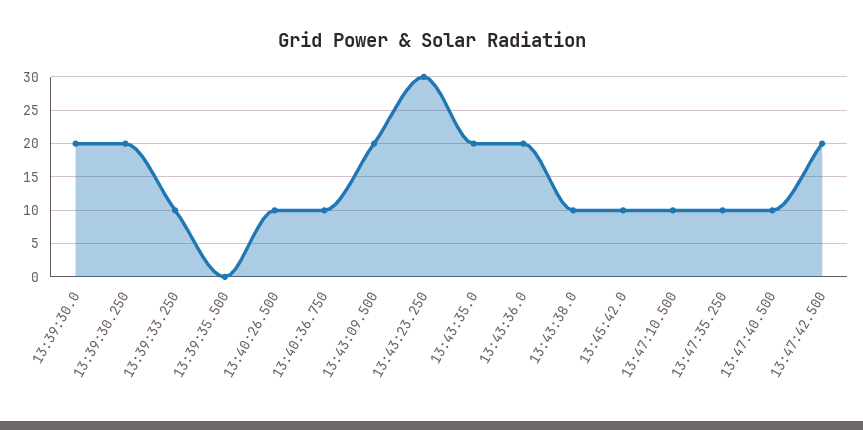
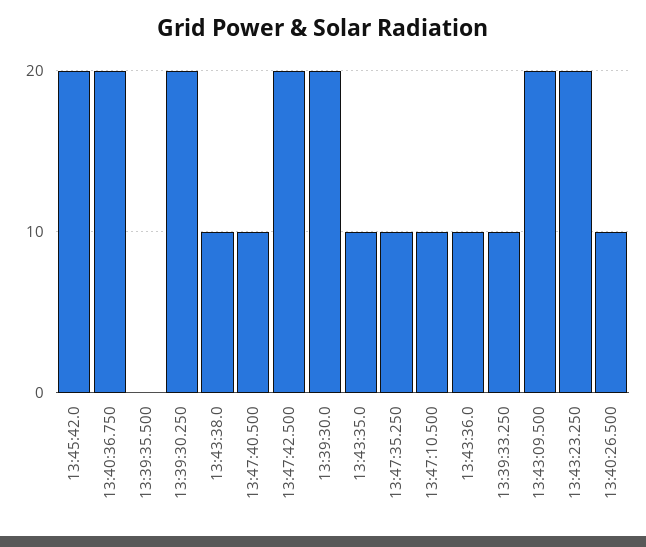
  {
    "13:39:30.0": 20,
    "13:39:30.250": 20,
    "13:39:33.250": 10,
    "13:39:35.500": 0,
    "13:40:26.500": 10,
-   "13:40:36.750": 10,
+   "13:40:36.750": 20,
    "13:43:09.500": 20,
-   "13:43:23.250": 30,
+   "13:43:23.250": 20,
-   "13:43:35.0": 20,
+   "13:43:35.0": 10,
-   "13:43:36.0": 20,
+   "13:43:36.0": 10,
    "13:43:38.0": 10,
-   "13:45:42.0": 10,
+   "13:45:42.0": 20,
    "13:47:10.500": 10,
    "13:47:35.250": 10,
    "13:47:40.500": 10,
    "13:47:42.500": 20
  }

